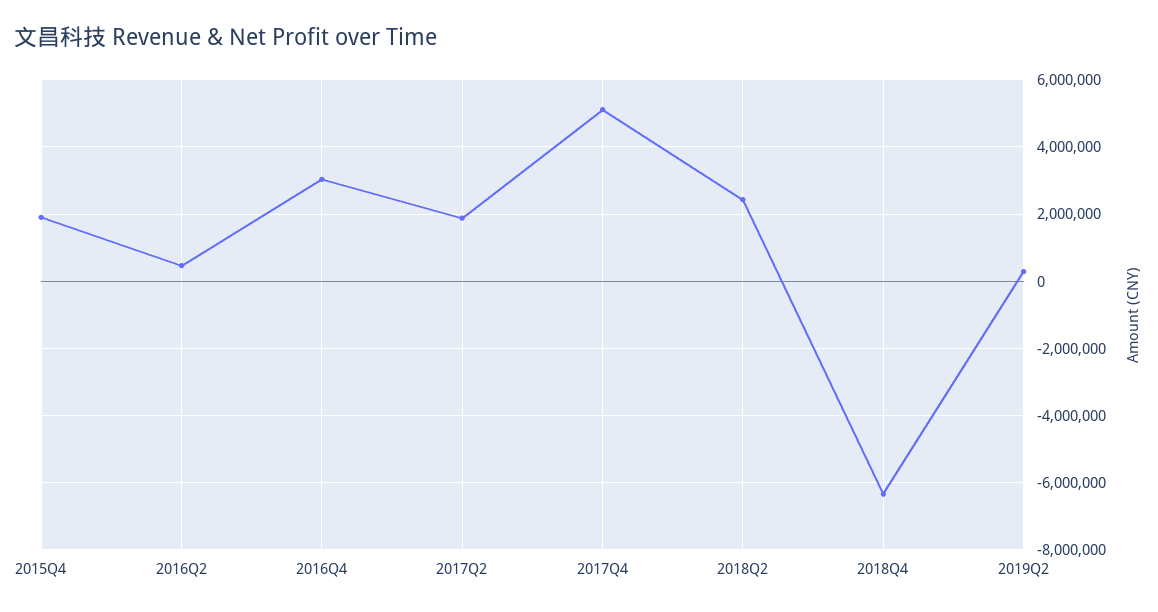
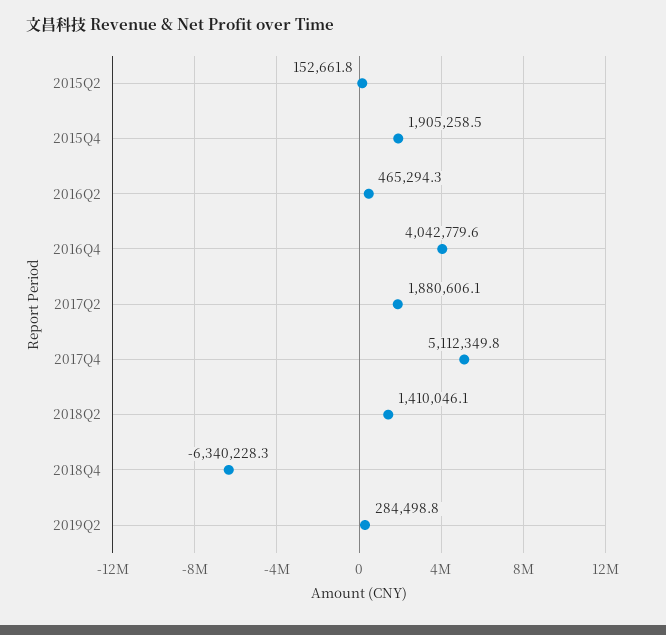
  {
    "2015Q4": 1905258.5,
    "2016Q2": 465294.3,
-   "2016Q4": 3000000,
+   "2016Q4": 4042779.6,
    "2017Q2": 1880606.1,
    "2017Q4": 5112349.8,
-   "2018Q2": 2400000,
+   "2018Q2": 1410046.1,
    "2018Q4": -6340228.3,
-   "2019Q2": 284498.8
+   "2019Q2": 284498.8,
+   "2015Q2": 152661.8
  }

